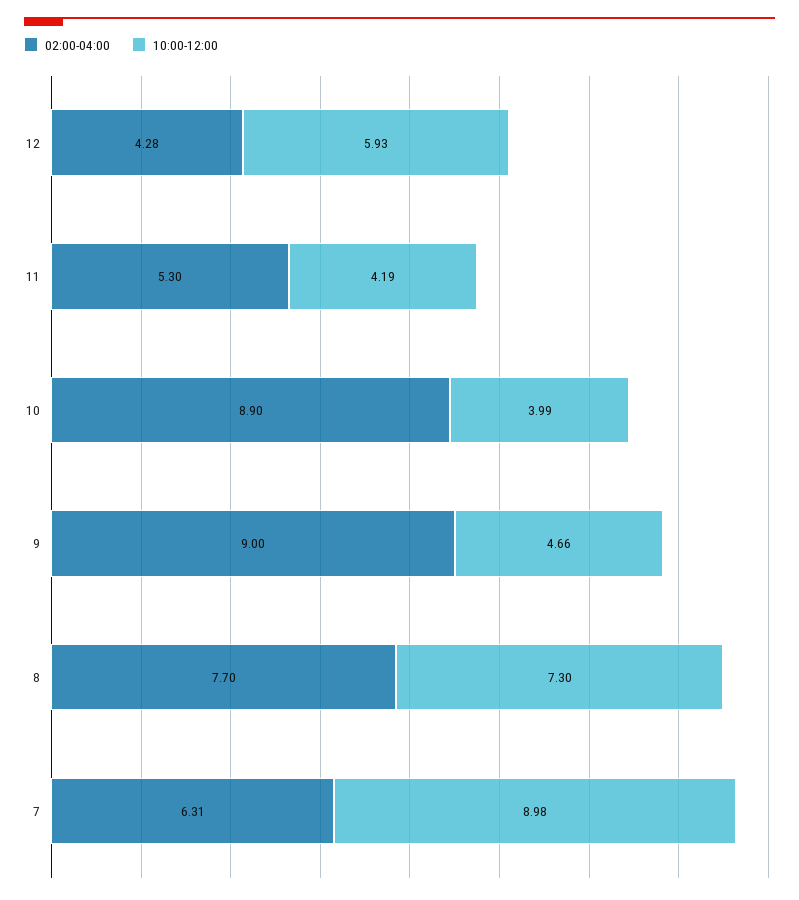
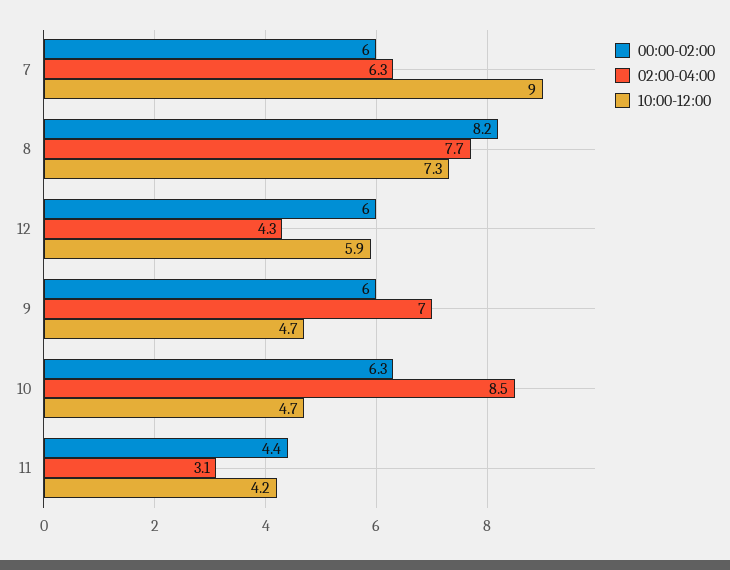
  {
    "02:00-04:00": {
      "12": 4.28,
-     "11": 5.3,
+     "11": 3.1,
-     "10": 8.9,
+     "10": 8.5,
-     "9": 9,
+     "9": 7,
      "8": 7.7,
      "7": 6.31
    },
    "10:00-12:00": {
      "12": 5.93,
      "11": 4.19,
-     "10": 3.99,
+     "10": 4.7,
      "9": 4.66,
      "8": 7.3,
      "7": 8.98
-   }
+   },
+   "00:00-02:00": {
+     "7": 6,
+     "8": 8.2,
+     "12": 6,
+     "9": 6,
+     "10": 6.3,
+     "11": 4.4
+   }
  }

